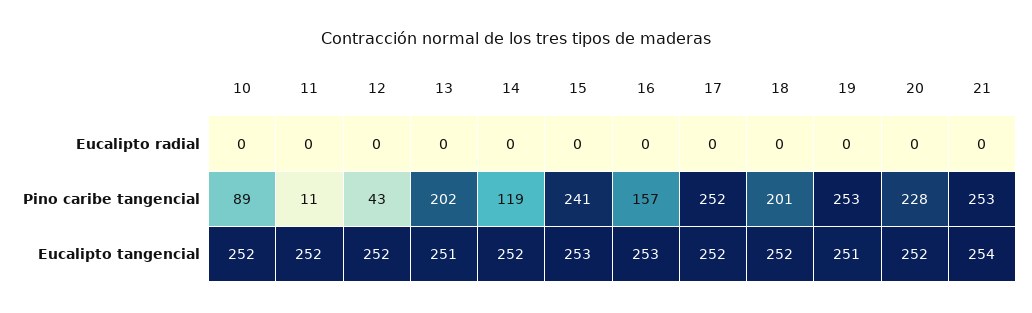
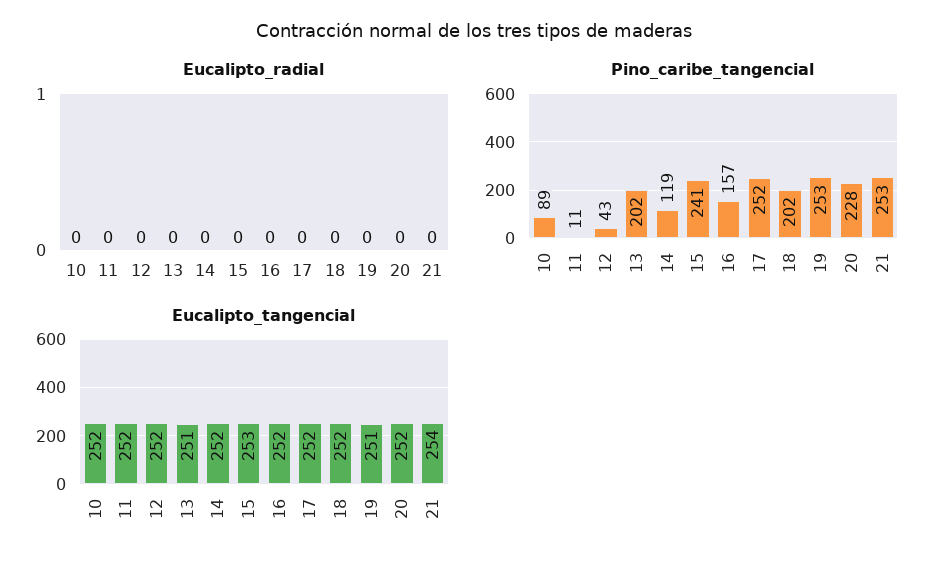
  {
    "Eucalipto radial": {
      "10": 0,
      "11": 0,
      "12": 0,
      "13": 0,
      "14": 0,
      "15": 0,
      "16": 0,
      "17": 0,
      "18": 0,
      "19": 0,
      "20": 0,
      "21": 0
    },
    "Pino caribe tangencial": {
      "10": 89,
      "11": 11,
      "12": 43,
      "13": 202,
      "14": 119,
      "15": 241,
      "16": 157,
      "17": 252,
-     "18": 201,
+     "18": 202,
      "19": 253,
      "20": 228,
      "21": 253
    },
    "Eucalipto tangencial": {
      "10": 252,
      "11": 252,
      "12": 252,
      "13": 251,
      "14": 252,
      "15": 253,
-     "16": 253,
+     "16": 252,
      "17": 252,
      "18": 252,
      "19": 251,
      "20": 252,
      "21": 254
    }
  }

